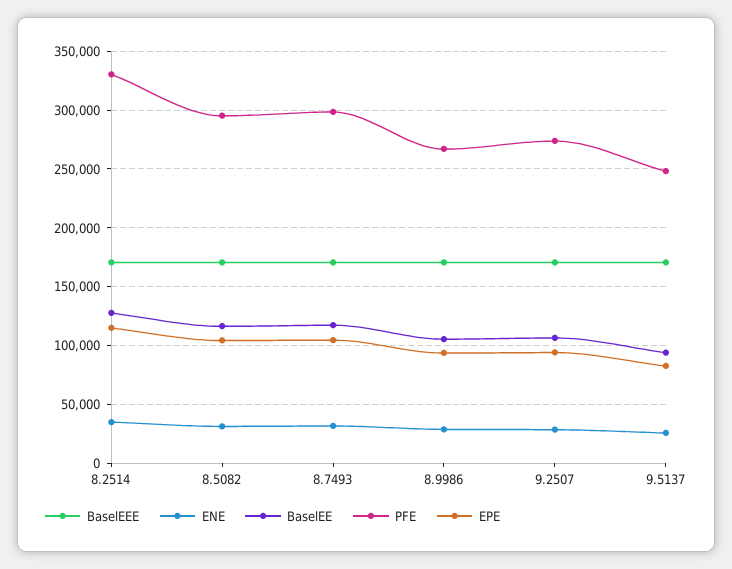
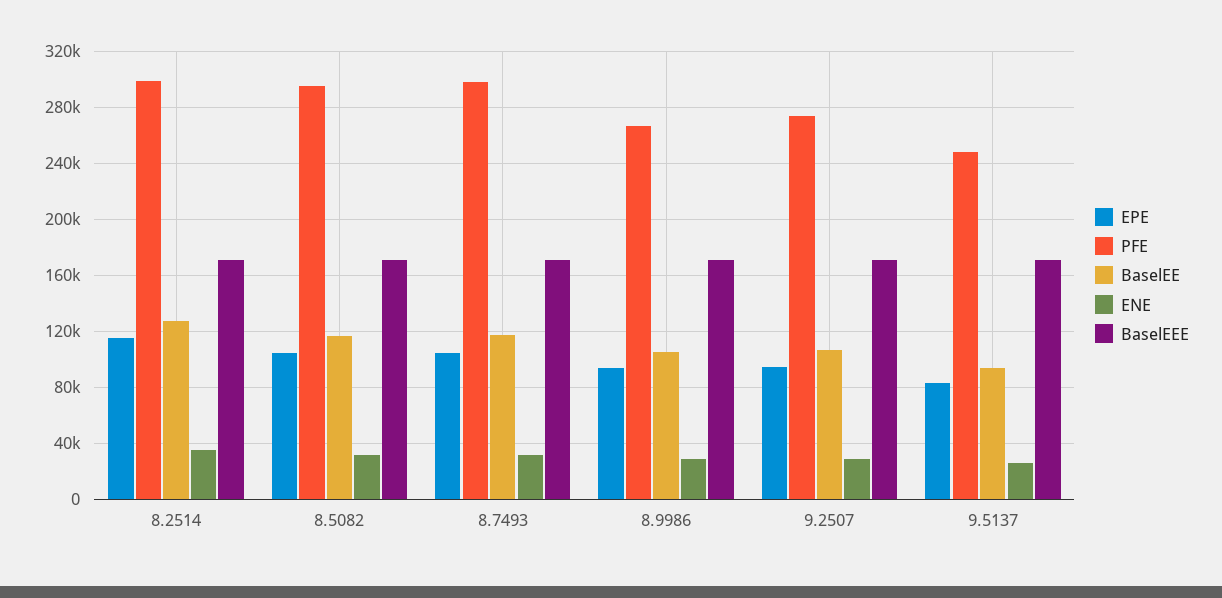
  {
    "BaselEEE": {
      "8.2514": 170000,
      "8.5082": 170000,
      "8.7493": 170000,
      "8.9986": 170000,
      "9.2507": 170000,
      "9.5137": 170000
    },
    "ENE": {
      "8.2514": 35000,
      "8.5082": 30000,
      "8.7493": 30000,
      "8.9986": 30000,
      "9.2507": 30000,
      "9.5137": 25000
    },
    "BaselEE": {
      "8.2514": 130000,
      "8.5082": 115000,
      "8.7493": 115000,
      "8.9986": 105000,
      "9.2507": 105000,
      "9.5137": 95000
    },
    "PFE": {
-     "8.2514": 330000,
+     "8.2514": 300000,
      "8.5082": 295000,
      "8.7493": 300000,
      "8.9986": 265000,
      "9.2507": 275000,
      "9.5137": 250000
    },
    "EPE": {
      "8.2514": 115000,
      "8.5082": 105000,
      "8.7493": 105000,
      "8.9986": 95000,
      "9.2507": 95000,
      "9.5137": 85000
    }
  }

